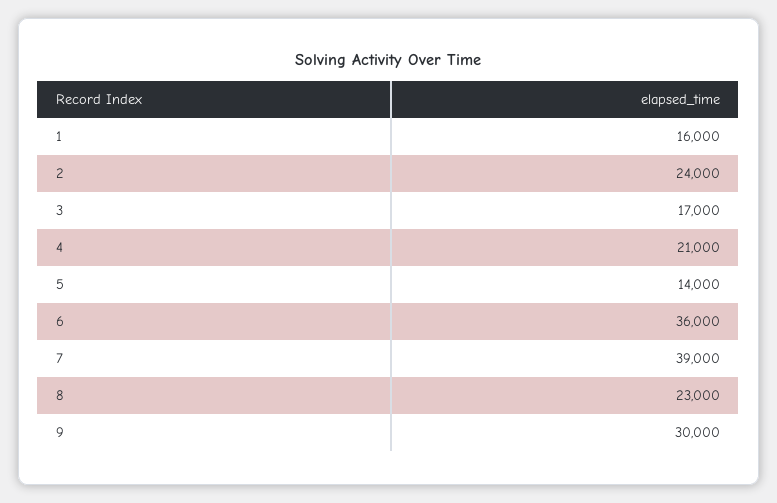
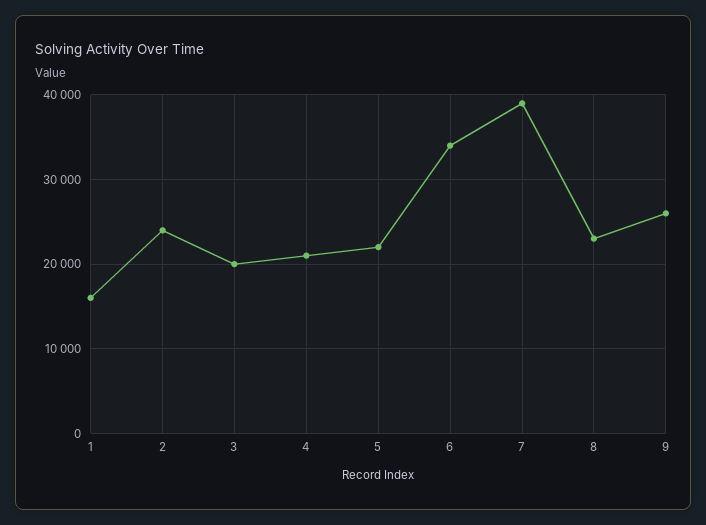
  {
    "1": 16000,
    "2": 24000,
-   "3": 17000,
+   "3": 20000,
    "4": 21000,
-   "5": 14000,
+   "5": 22000,
-   "6": 36000,
+   "6": 34000,
    "7": 39000,
    "8": 23000,
-   "9": 30000
+   "9": 26000
  }

